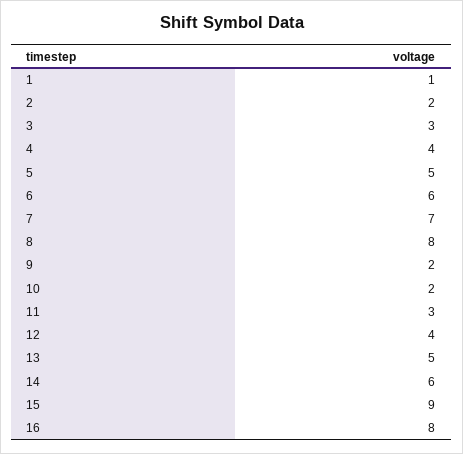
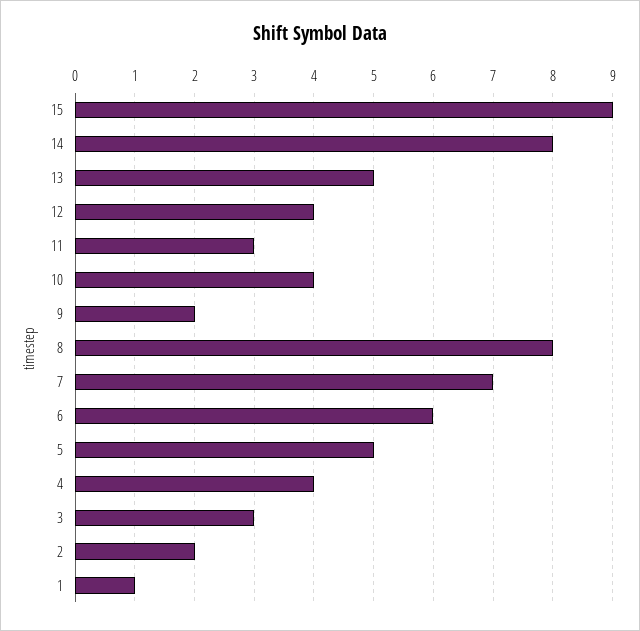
  {
    "1": 1,
    "2": 2,
    "3": 3,
    "4": 4,
    "5": 5,
    "6": 6,
    "7": 7,
    "8": 8,
    "9": 2,
-   "10": 2,
+   "10": 4,
    "11": 3,
    "12": 4,
    "13": 5,
-   "14": 6,
+   "14": 8,
-   "15": 9,
+   "15": 9
-   "16": 8
  }

